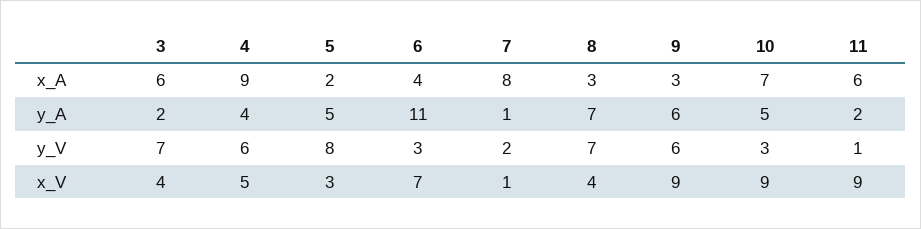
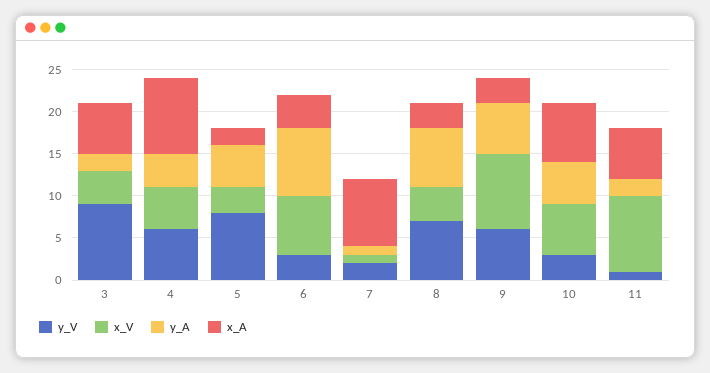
  {
    "x_A": {
      "3": 6,
      "4": 9,
      "5": 2,
      "6": 4,
      "7": 8,
      "8": 3,
      "9": 3,
      "10": 7,
      "11": 6
    },
    "y_A": {
      "3": 2,
      "4": 4,
      "5": 5,
-     "6": 11,
+     "6": 8,
      "7": 1,
      "8": 7,
      "9": 6,
      "10": 5,
      "11": 2
    },
    "y_V": {
-     "3": 7,
+     "3": 9,
      "4": 6,
      "5": 8,
      "6": 3,
      "7": 2,
      "8": 7,
      "9": 6,
      "10": 3,
      "11": 1
    },
    "x_V": {
      "3": 4,
      "4": 5,
      "5": 3,
      "6": 7,
      "7": 1,
      "8": 4,
      "9": 9,
-     "10": 9,
+     "10": 6,
      "11": 9
    }
  }

